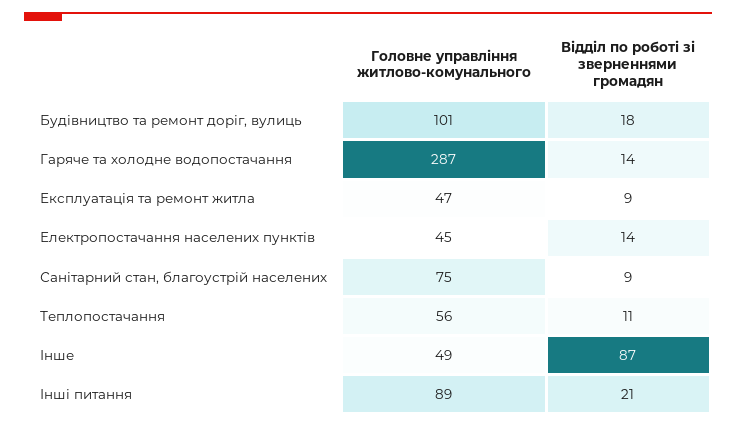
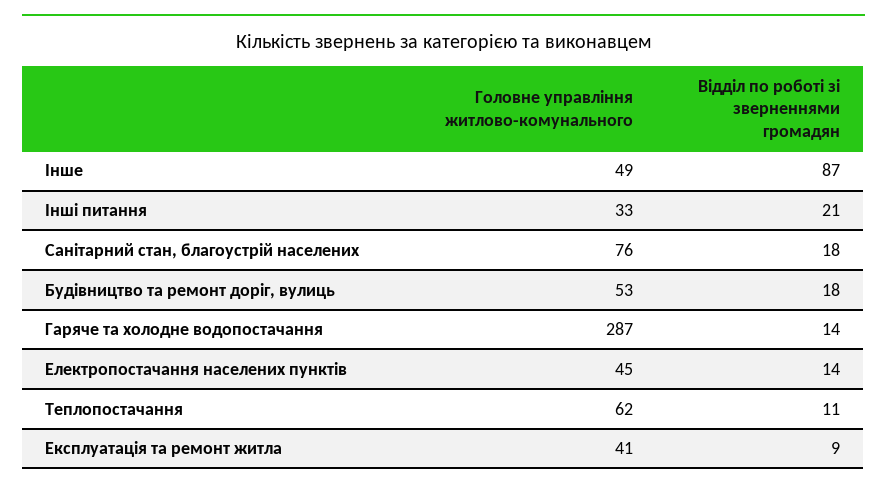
  {
    "Головне управління житлово-комунального": {
-     "Будівництво та ремонт доріг, вулиць": 101,
+     "Будівництво та ремонт доріг, вулиць": 53,
      "Гаряче та холодне водопостачання": 287,
-     "Експлуатація та ремонт житла": 47,
+     "Експлуатація та ремонт житла": 41,
      "Електропостачання населених пунктів": 45,
-     "Санітарний стан, благоустрій населених": 75,
+     "Санітарний стан, благоустрій населених": 76,
-     "Теплопостачання": 56,
+     "Теплопостачання": 62,
      "Інше": 49,
-     "Інші питання": 89
+     "Інші питання": 33
    },
    "Відділ по роботі зі зверненнями громадян": {
      "Будівництво та ремонт доріг, вулиць": 18,
      "Гаряче та холодне водопостачання": 14,
      "Експлуатація та ремонт житла": 9,
      "Електропостачання населених пунктів": 14,
-     "Санітарний стан, благоустрій населених": 9,
+     "Санітарний стан, благоустрій населених": 18,
      "Теплопостачання": 11,
      "Інше": 87,
      "Інші питання": 21
    }
  }

